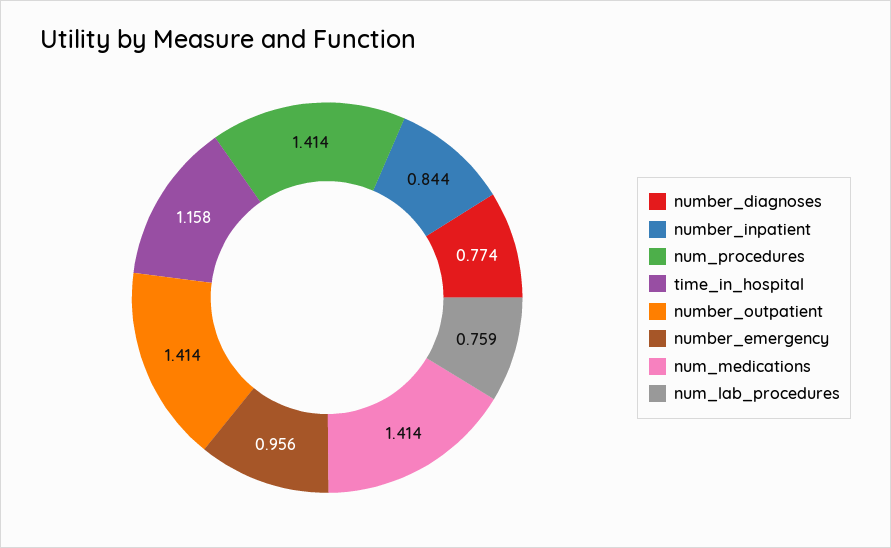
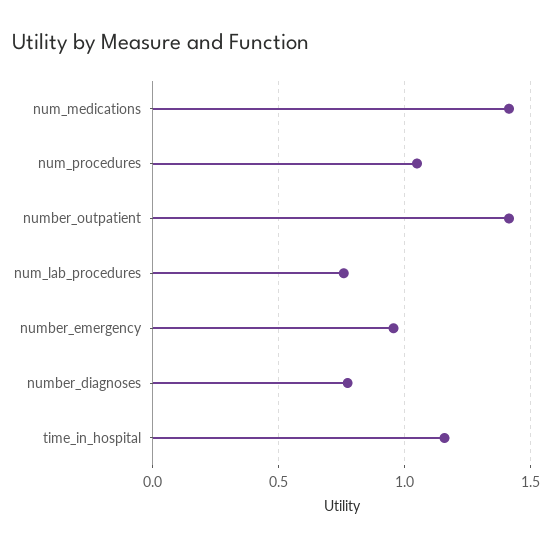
  {
    "number_diagnoses": 0.774,
-   "number_inpatient": 0.844,
-   "num_procedures": 1.414,
+   "num_procedures": 1.05,
    "time_in_hospital": 1.158,
    "number_outpatient": 1.414,
    "number_emergency": 0.956,
    "num_medications": 1.414,
    "num_lab_procedures": 0.759
  }

